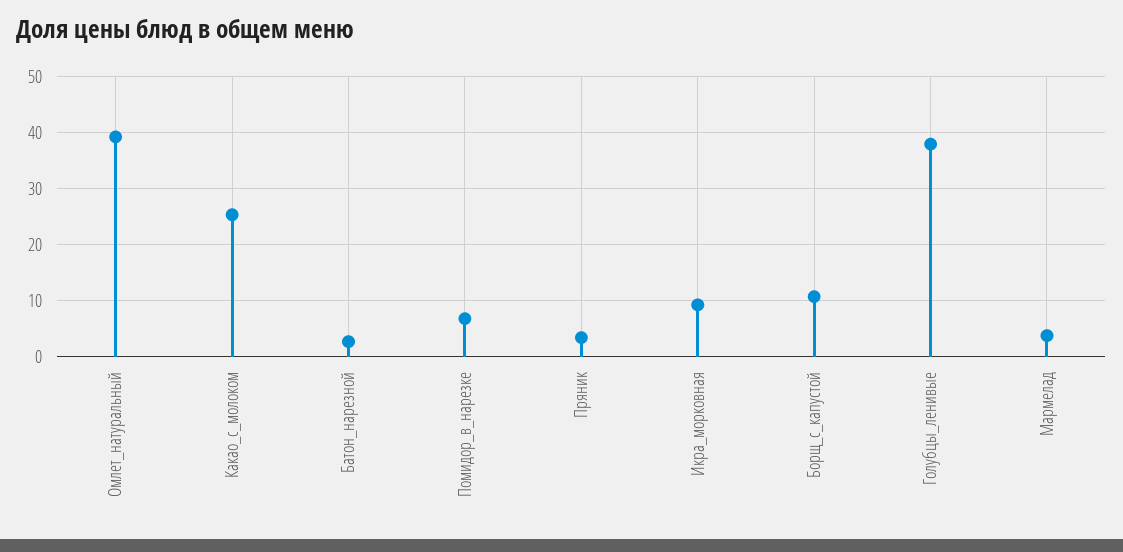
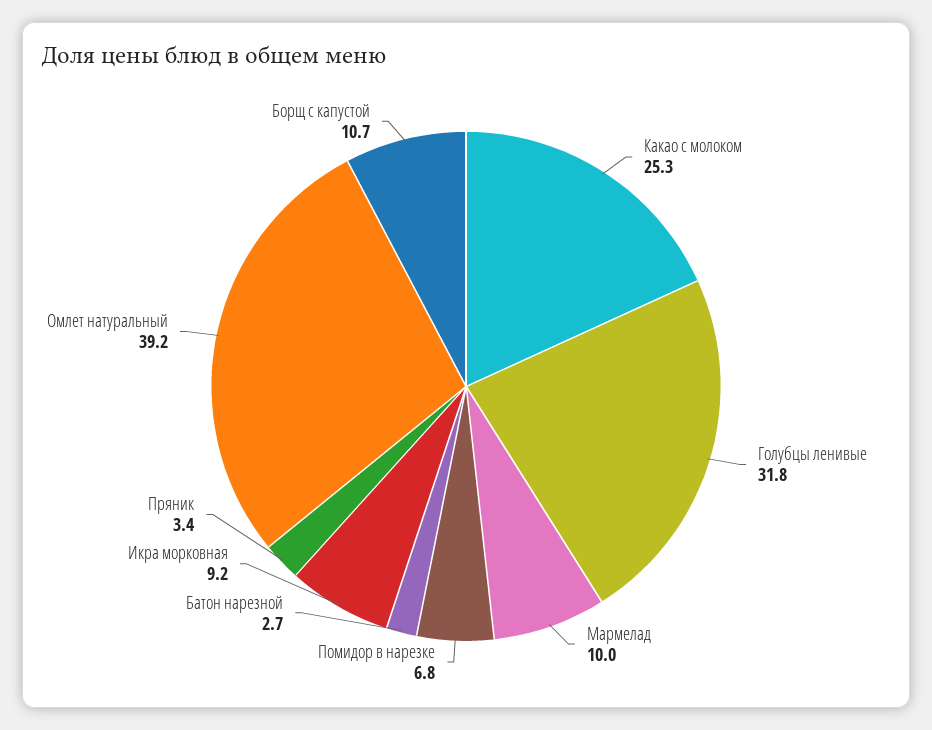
  {
    "Омлет_натуральный": 39.2,
    "Какао_с_молоком": 25.3,
    "Батон_нарезной": 2.7,
    "Помидор_в_нарезке": 6.8,
    "Пряник": 3.4,
    "Икра_морковная": 9.2,
    "Борщ_с_капустой": 10.7,
-   "Голубцы_ленивые": 38,
+   "Голубцы_ленивые": 31.8,
-   "Мармелад": 4
+   "Мармелад": 10
  }

